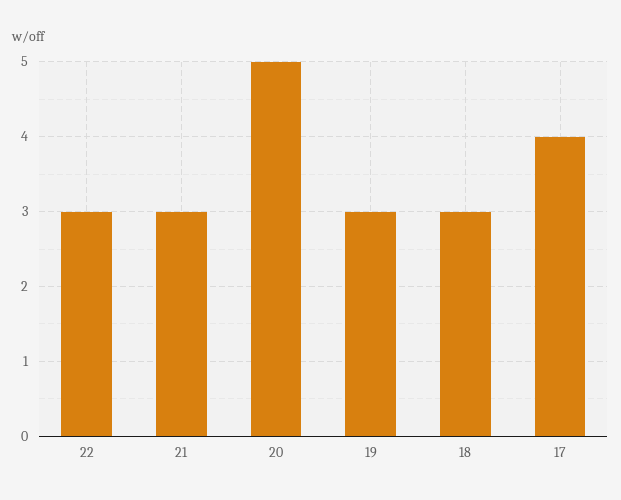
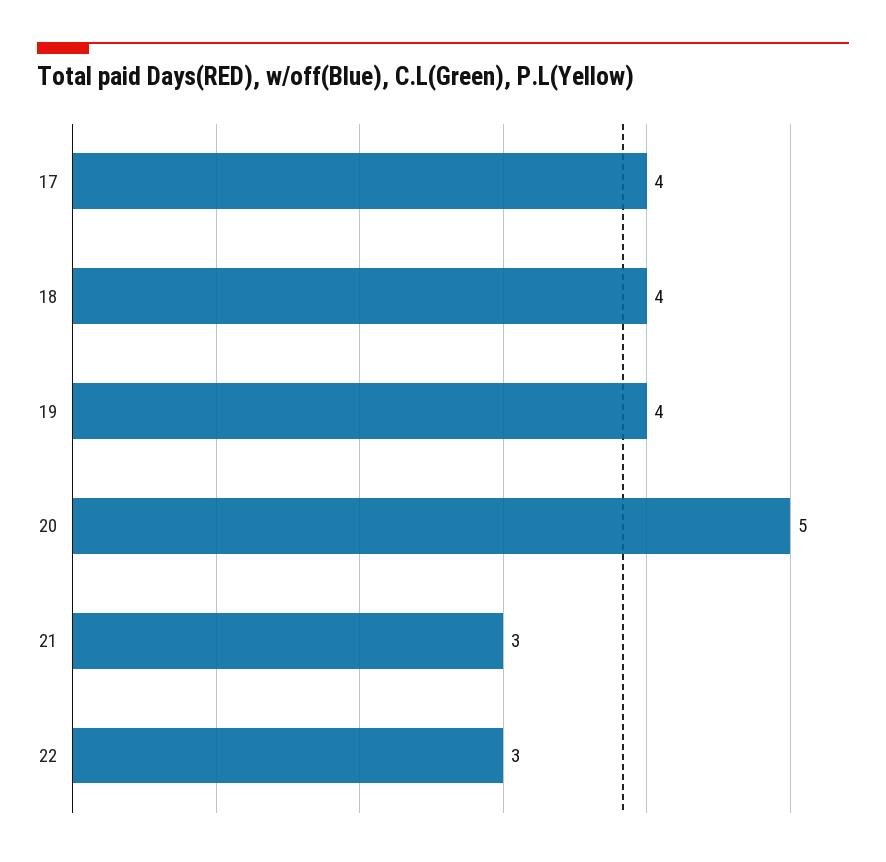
  {
    "22": 3,
    "21": 3,
    "20": 5,
-   "19": 3,
+   "19": 4,
-   "18": 3,
+   "18": 4,
    "17": 4
  }

